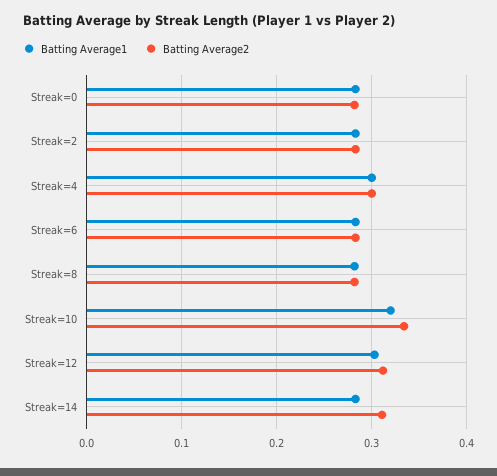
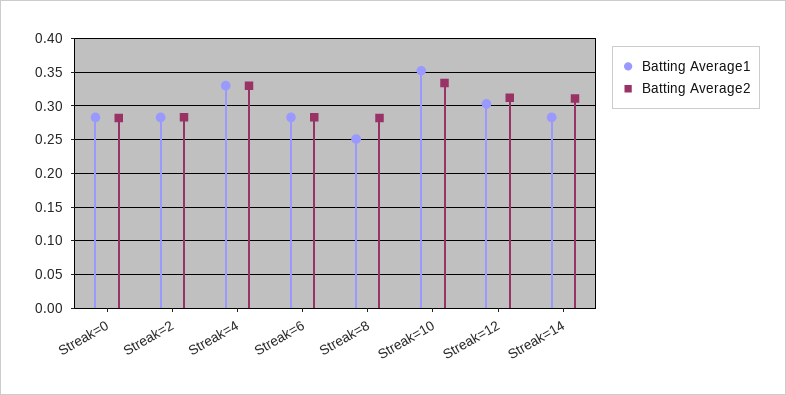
  {
    "Batting Average1": {
      "Streak=0": 0.28,
      "Streak=2": 0.28,
-     "Streak=4": 0.3,
+     "Streak=4": 0.33,
      "Streak=6": 0.28,
-     "Streak=8": 0.28,
+     "Streak=8": 0.25,
-     "Streak=10": 0.32,
+     "Streak=10": 0.35,
      "Streak=12": 0.3,
      "Streak=14": 0.28
    },
    "Batting Average2": {
      "Streak=0": 0.28,
      "Streak=2": 0.28,
-     "Streak=4": 0.3,
+     "Streak=4": 0.33,
      "Streak=6": 0.28,
      "Streak=8": 0.28,
      "Streak=10": 0.33,
      "Streak=12": 0.31,
      "Streak=14": 0.31
    }
  }

